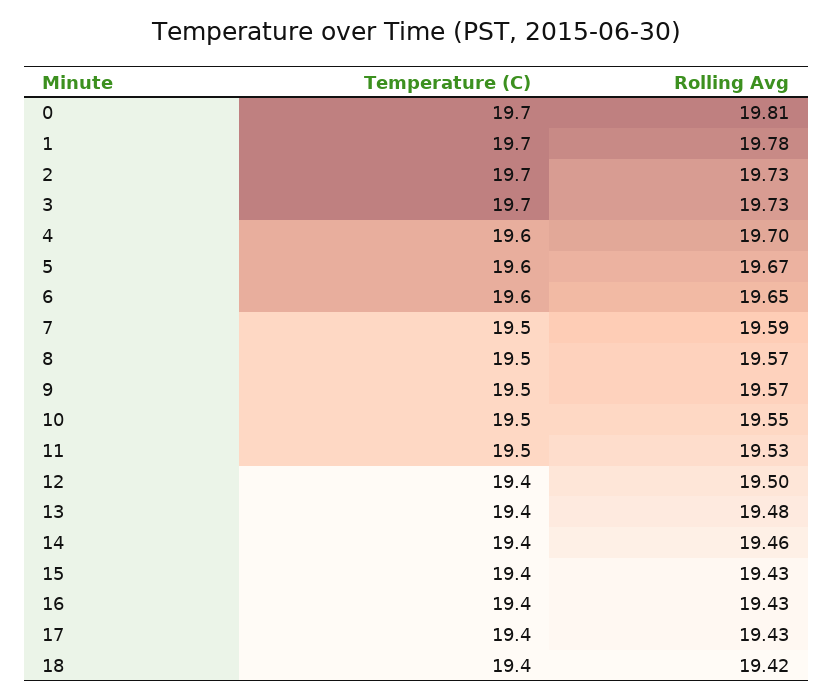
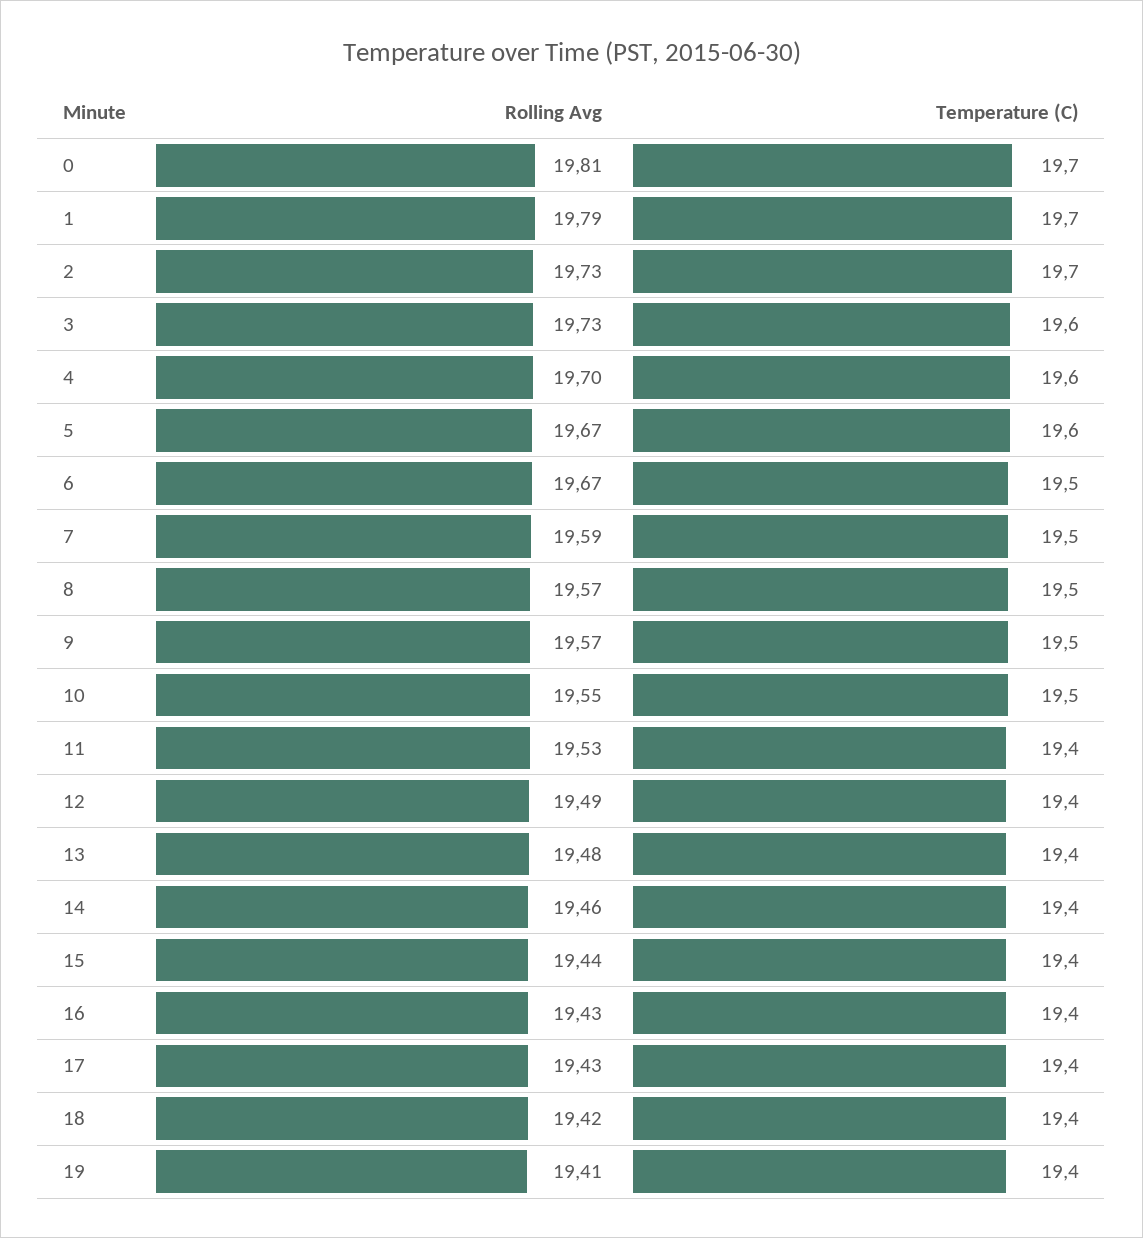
  {
    "Temperature (C)": {
      "0": 19.7,
      "1": 19.7,
      "2": 19.7,
-     "3": 19.7,
+     "3": 19.6,
      "4": 19.6,
      "5": 19.6,
-     "6": 19.6,
+     "6": 19.5,
      "7": 19.5,
      "8": 19.5,
      "9": 19.5,
      "10": 19.5,
-     "11": 19.5,
+     "11": 19.4,
      "12": 19.4,
      "13": 19.4,
      "14": 19.4,
      "15": 19.4,
      "16": 19.4,
      "17": 19.4,
-     "18": 19.4
+     "18": 19.4,
+     "19": 19.4
    },
    "Rolling Avg": {
      "0": 19.81,
-     "1": 19.78,
+     "1": 19.79,
      "2": 19.73,
      "3": 19.73,
      "4": 19.7,
      "5": 19.67,
-     "6": 19.65,
+     "6": 19.67,
      "7": 19.59,
      "8": 19.57,
      "9": 19.57,
      "10": 19.55,
      "11": 19.53,
-     "12": 19.5,
+     "12": 19.49,
      "13": 19.48,
      "14": 19.46,
-     "15": 19.43,
+     "15": 19.44,
      "16": 19.43,
      "17": 19.43,
-     "18": 19.42
+     "18": 19.42,
+     "19": 19.41
    }
  }

